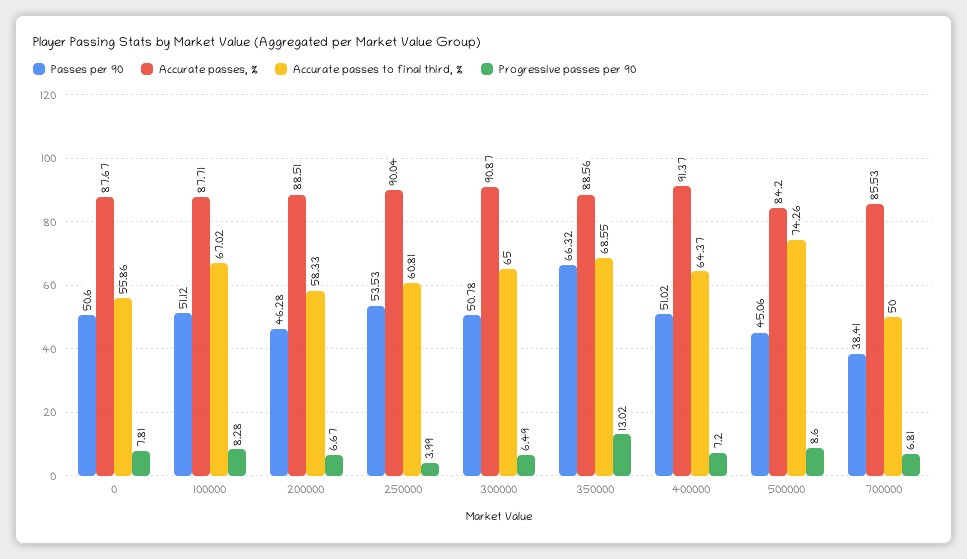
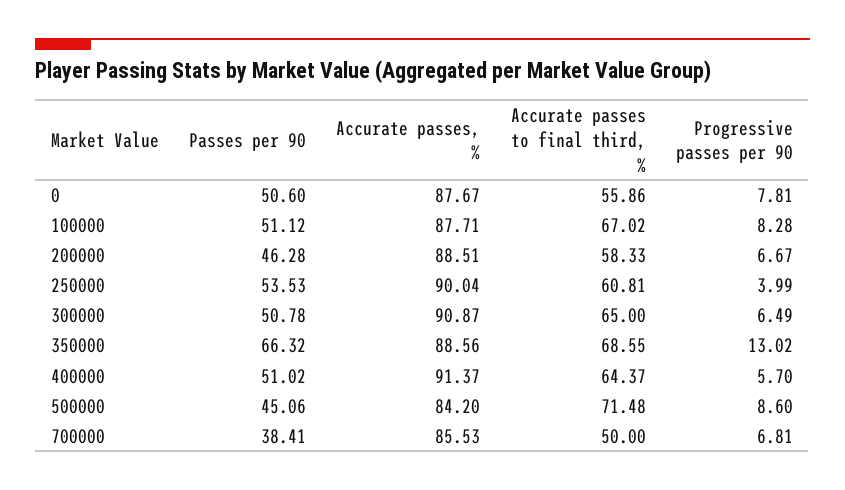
  {
    "Passes per 90": {
      "0": 50.6,
      "100000": 51.12,
      "200000": 46.28,
      "250000": 53.53,
      "300000": 50.78,
      "350000": 66.32,
      "400000": 51.02,
      "500000": 45.06,
      "700000": 38.41
    },
    "Accurate passes, %": {
      "0": 87.67,
      "100000": 87.71,
      "200000": 88.51,
      "250000": 90.04,
      "300000": 90.87,
      "350000": 88.56,
      "400000": 91.37,
      "500000": 84.2,
      "700000": 85.53
    },
    "Accurate passes to final third, %": {
      "0": 55.86,
      "100000": 67.02,
      "200000": 58.33,
      "250000": 60.81,
      "300000": 65,
      "350000": 68.55,
      "400000": 64.37,
-     "500000": 74.26,
+     "500000": 71.48,
      "700000": 50
    },
    "Progressive passes per 90": {
      "0": 7.81,
      "100000": 8.28,
      "200000": 6.67,
      "250000": 3.99,
      "300000": 6.49,
      "350000": 13.02,
-     "400000": 7.2,
+     "400000": 5.7,
      "500000": 8.6,
      "700000": 6.81
    }
  }

